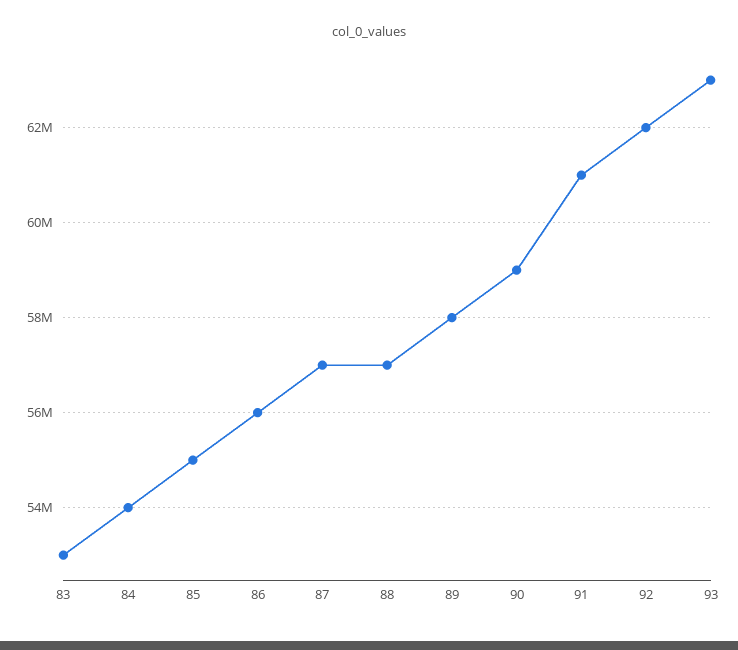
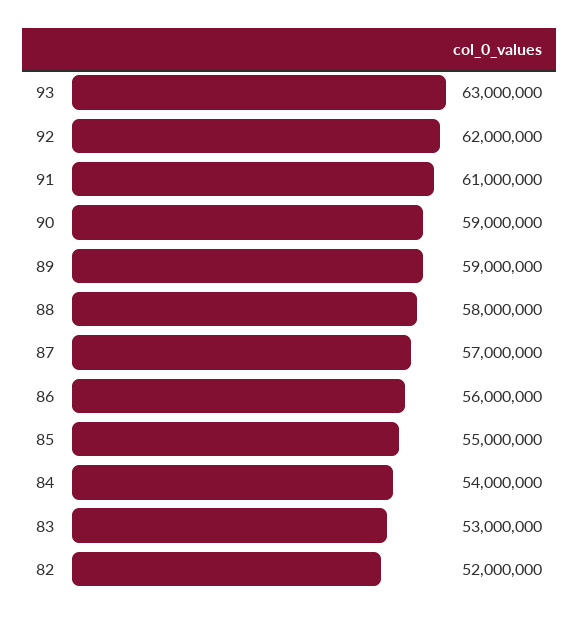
  {
    "83": 53000000,
    "84": 54000000,
    "85": 55000000,
    "86": 56000000,
    "87": 57000000,
-   "88": 57000000,
+   "88": 58000000,
-   "89": 58000000,
+   "89": 59000000,
    "90": 59000000,
    "91": 61000000,
    "92": 62000000,
-   "93": 63000000
+   "93": 63000000,
+   "82": 52000000
  }

